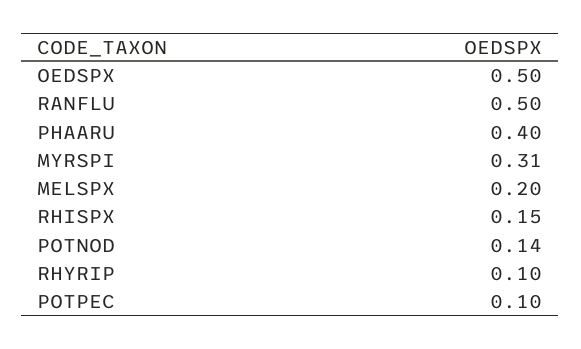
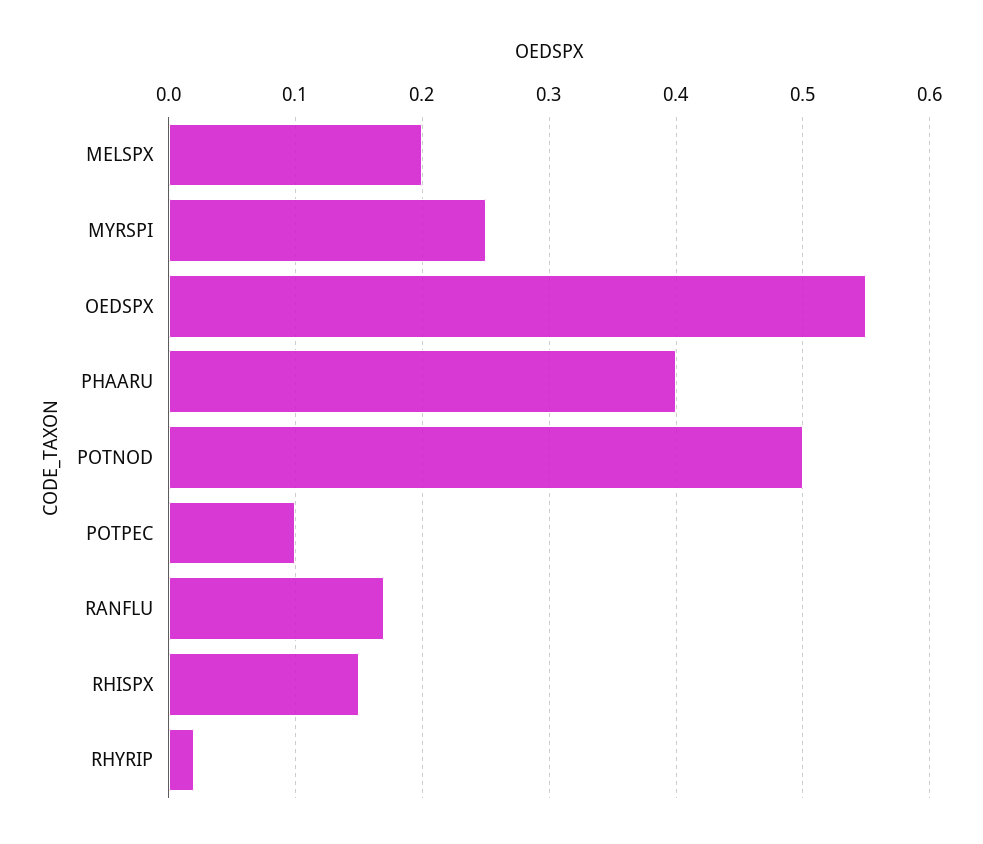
  {
-   "OEDSPX": 0.5,
+   "OEDSPX": 0.55,
-   "RANFLU": 0.5,
+   "RANFLU": 0.17,
    "PHAARU": 0.4,
-   "MYRSPI": 0.31,
+   "MYRSPI": 0.25,
    "MELSPX": 0.2,
    "RHISPX": 0.15,
-   "POTNOD": 0.14,
+   "POTNOD": 0.5,
-   "RHYRIP": 0.1,
+   "RHYRIP": 0.02,
    "POTPEC": 0.1
  }

